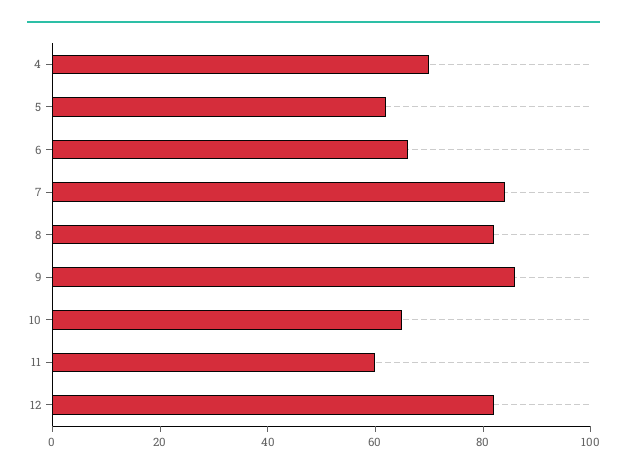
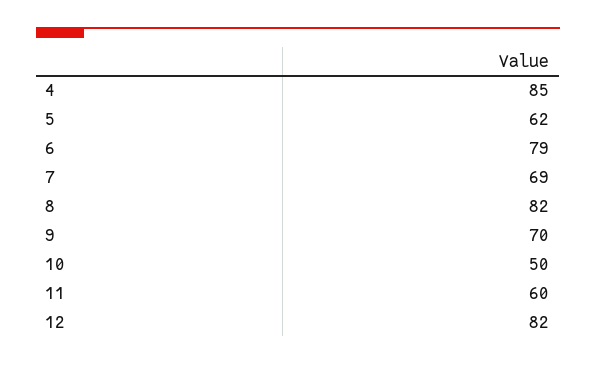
  {
-   "4": 70,
+   "4": 85,
    "5": 62,
-   "6": 65,
+   "6": 79,
-   "7": 85,
+   "7": 69,
    "8": 82,
-   "9": 85,
+   "9": 70,
-   "10": 65,
+   "10": 50,
    "11": 60,
    "12": 82
  }

